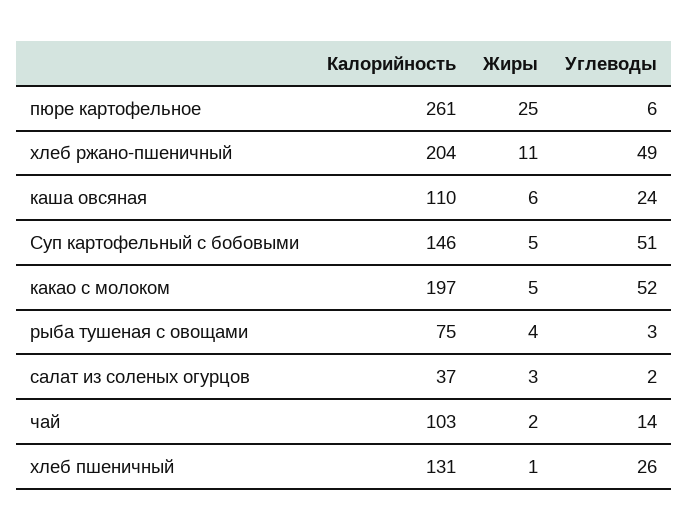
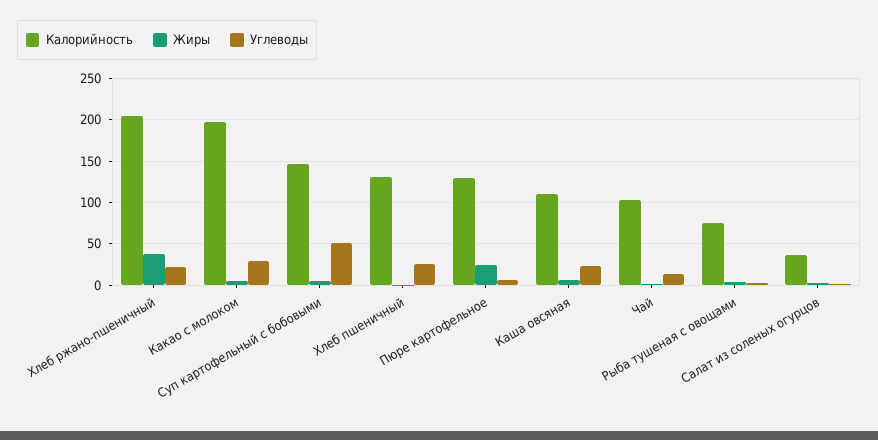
  {
    "Калорийность": {
-     "пюре картофельное": 261,
+     "пюре картофельное": 130,
      "хлеб ржано-пшеничный": 204,
      "каша овсяная": 110,
      "Суп картофельный с бобовыми": 146,
      "какао с молоком": 197,
      "рыба тушеная с овощами": 75,
      "салат из соленых огурцов": 37,
      "чай": 103,
      "хлеб пшеничный": 131
    },
    "Жиры": {
      "пюре картофельное": 25,
-     "хлеб ржано-пшеничный": 11,
+     "хлеб ржано-пшеничный": 40,
      "каша овсяная": 6,
      "Суп картофельный с бобовыми": 5,
      "какао с молоком": 5,
      "рыба тушеная с овощами": 4,
      "салат из соленых огурцов": 3,
      "чай": 2,
      "хлеб пшеничный": 1
    },
    "Углеводы": {
      "пюре картофельное": 6,
-     "хлеб ржано-пшеничный": 49,
+     "хлеб ржано-пшеничный": 20,
      "каша овсяная": 24,
      "Суп картофельный с бобовыми": 51,
-     "какао с молоком": 52,
+     "какао с молоком": 30,
      "рыба тушеная с овощами": 3,
      "салат из соленых огурцов": 2,
      "чай": 14,
      "хлеб пшеничный": 26
    }
  }

